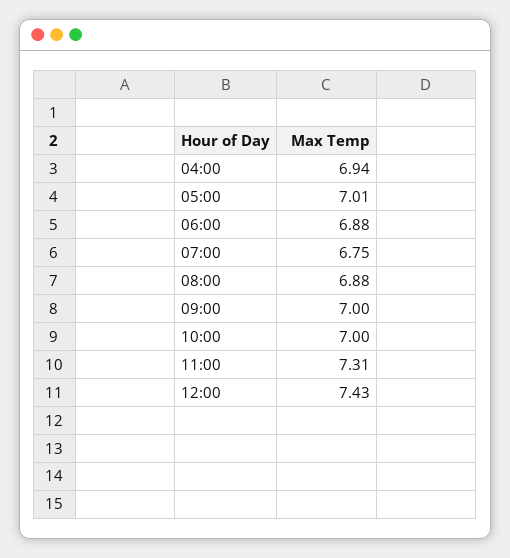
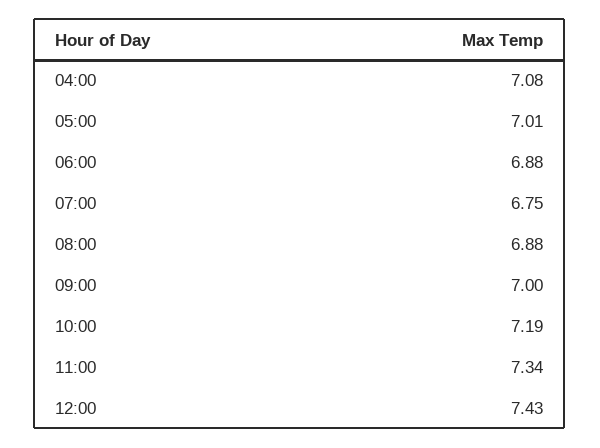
  {
-   "04:00": 6.94,
+   "04:00": 7.08,
    "05:00": 7.01,
    "06:00": 6.88,
    "07:00": 6.75,
    "08:00": 6.88,
    "09:00": 7,
-   "10:00": 7,
+   "10:00": 7.19,
-   "11:00": 7.31,
+   "11:00": 7.34,
    "12:00": 7.43
  }

